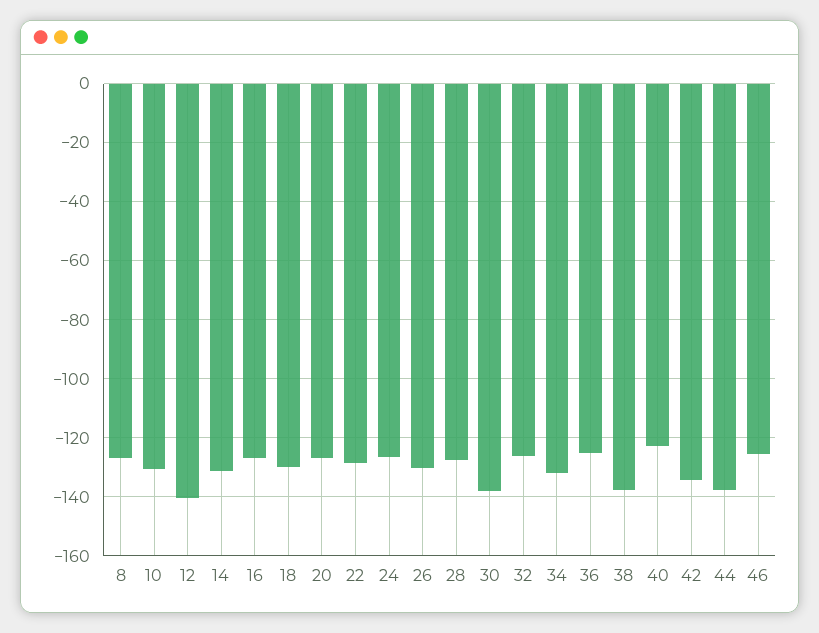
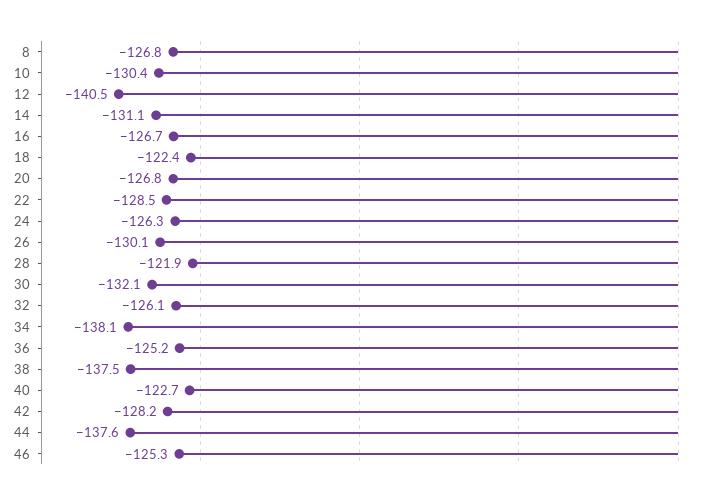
  {
    "8": -126.8,
    "10": -130.4,
    "12": -140.5,
    "14": -131.1,
    "16": -126.7,
-   "18": -130,
+   "18": -122.4,
    "20": -126.8,
    "22": -128.5,
    "24": -126.3,
    "26": -130.1,
-   "28": -127.5,
+   "28": -121.9,
-   "30": -137.5,
+   "30": -132.1,
    "32": -126.1,
-   "34": -132.5,
+   "34": -138.1,
    "36": -125.2,
    "38": -137.5,
    "40": -122.7,
-   "42": -135,
+   "42": -128.2,
    "44": -137.6,
    "46": -125.3
  }

